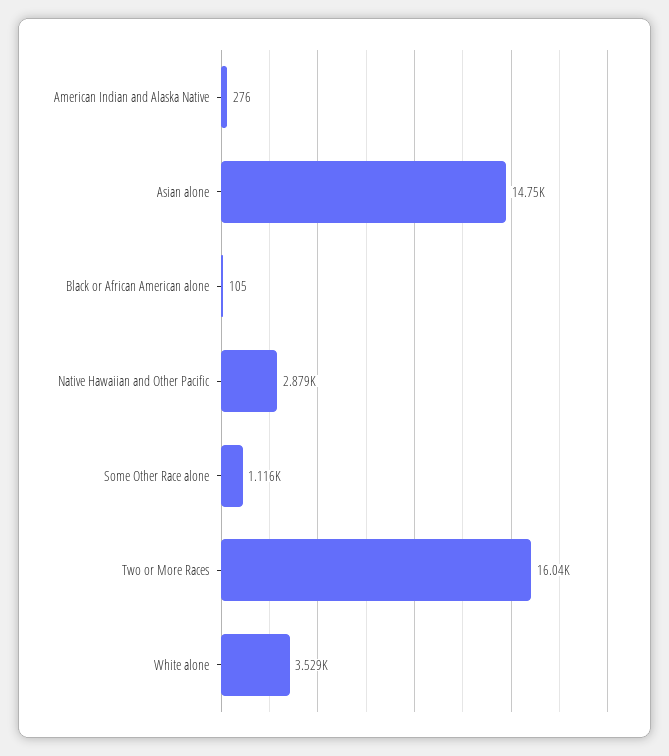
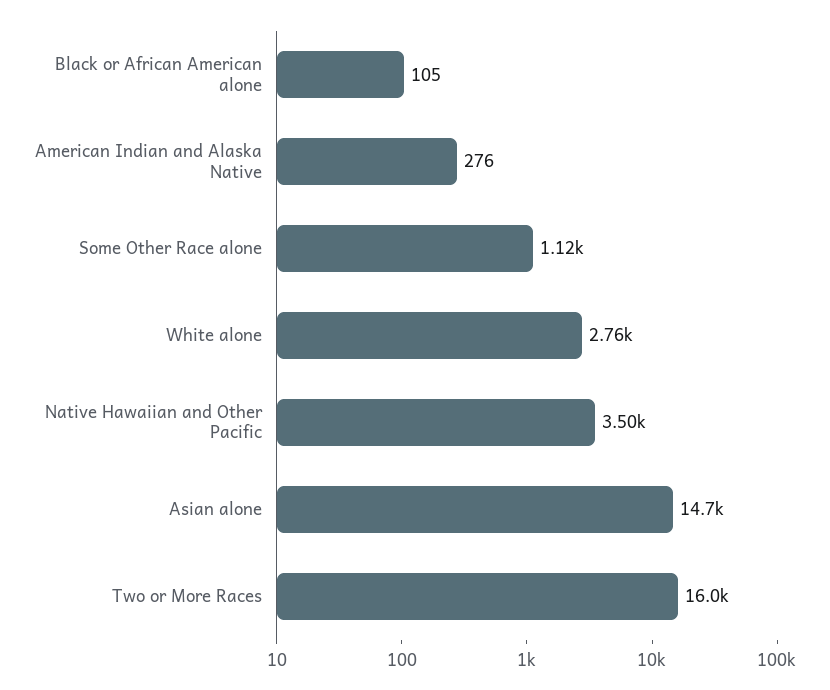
  {
    "American Indian and Alaska Native": 276,
    "Asian alone": 14750,
    "Black or African American alone": 105,
-   "Native Hawaiian and Other Pacific": 2879,
+   "Native Hawaiian and Other Pacific": 3500,
    "Some Other Race alone": 1116,
    "Two or More Races": 16040,
-   "White alone": 3529
+   "White alone": 2760
  }

